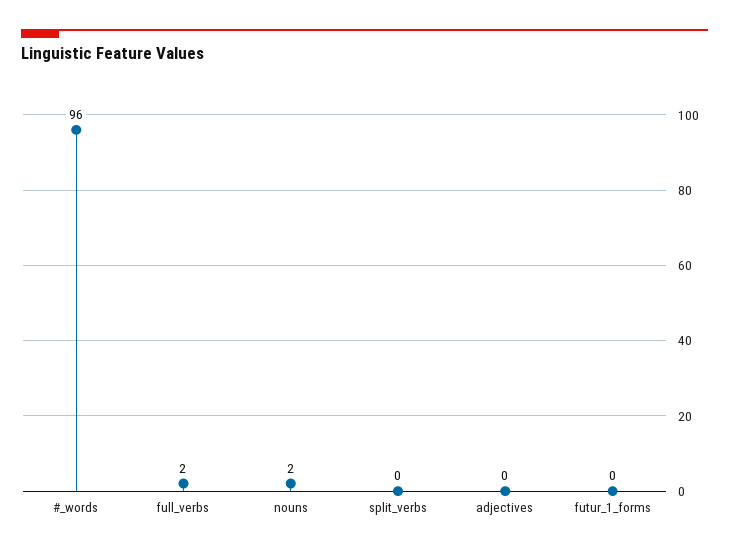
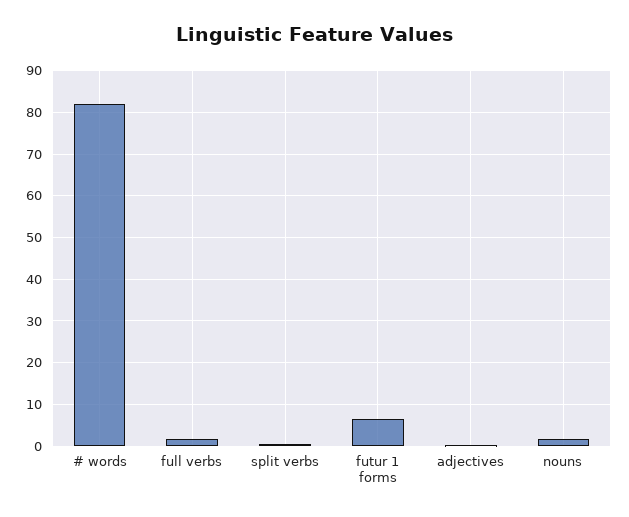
  {
-   "#_words": 96,
+   "#_words": 82,
    "full_verbs": 2,
    "nouns": 2,
    "split_verbs": 0,
    "adjectives": 0,
-   "futur_1_forms": 0
+   "futur_1_forms": 6
  }

